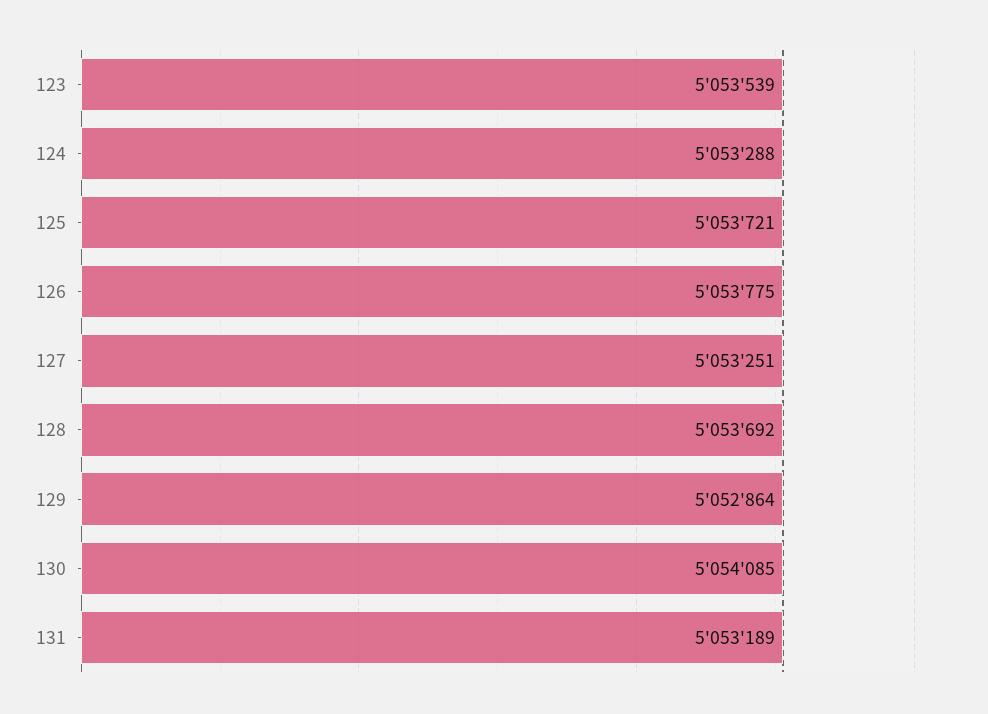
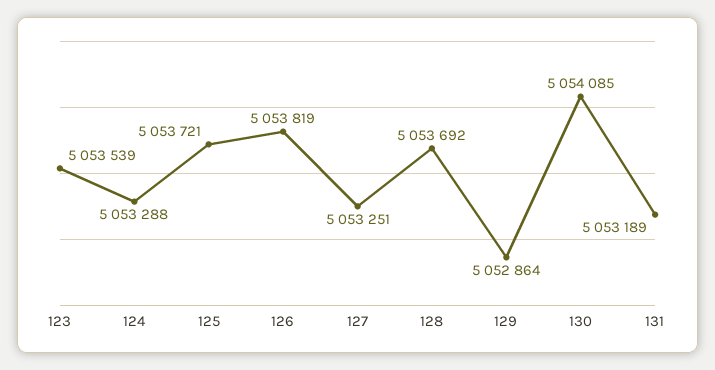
  {
    "123": 5053539,
    "124": 5053288,
    "125": 5053721,
-   "126": 5053775,
+   "126": 5053819,
    "127": 5053251,
    "128": 5053692,
    "129": 5052864,
    "130": 5054085,
    "131": 5053189
  }

